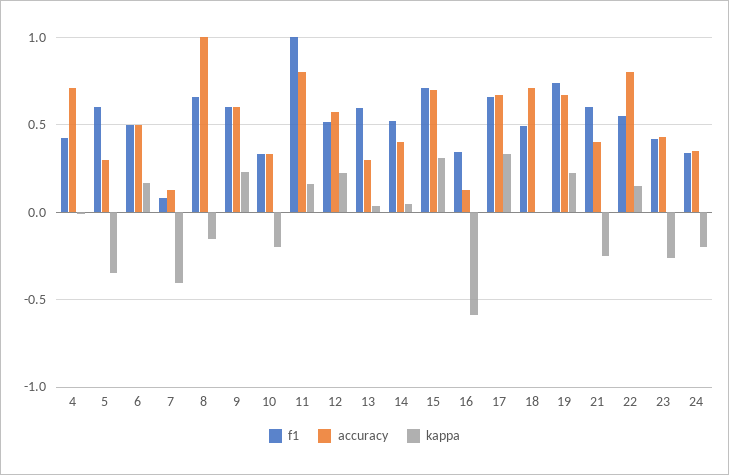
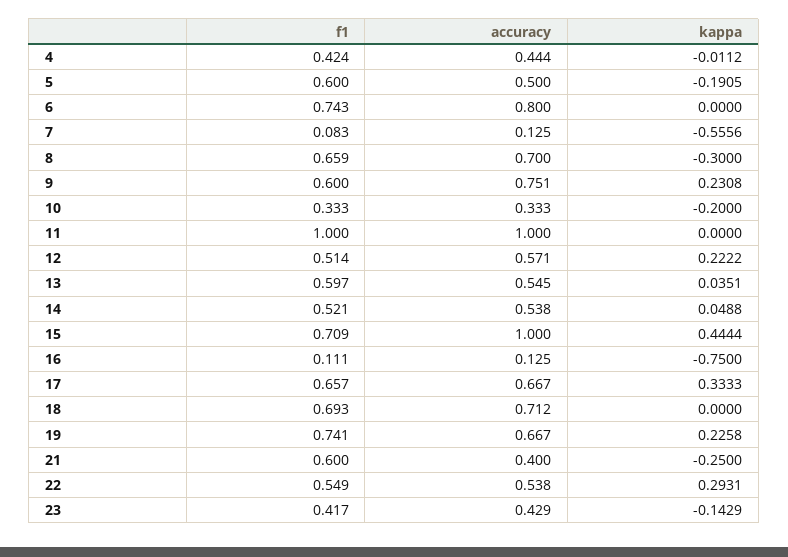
  {
    "f1": {
      "4": 0.424,
      "5": 0.6,
-     "6": 0.5,
+     "6": 0.743,
      "7": 0.083,
      "8": 0.659,
      "9": 0.6,
      "10": 0.333,
      "11": 1,
      "12": 0.514,
      "13": 0.597,
      "14": 0.521,
      "15": 0.709,
-     "16": 0.35,
+     "16": 0.111,
      "17": 0.657,
-     "18": 0.5,
+     "18": 0.693,
      "19": 0.741,
      "21": 0.6,
      "22": 0.549,
-     "23": 0.417,
+     "23": 0.417
-     "24": 0.35
    },
    "accuracy": {
-     "4": 0.7,
+     "4": 0.444,
-     "5": 0.3,
+     "5": 0.5,
-     "6": 0.5,
+     "6": 0.8,
      "7": 0.125,
-     "8": 1,
+     "8": 0.7,
-     "9": 0.6,
+     "9": 0.751,
      "10": 0.333,
-     "11": 0.8,
+     "11": 1,
      "12": 0.571,
-     "13": 0.3,
+     "13": 0.545,
-     "14": 0.4,
+     "14": 0.538,
-     "15": 0.7,
+     "15": 1,
      "16": 0.125,
      "17": 0.667,
      "18": 0.712,
      "19": 0.667,
      "21": 0.4,
-     "22": 0.8,
+     "22": 0.538,
-     "23": 0.429,
+     "23": 0.429
-     "24": 0.35
    },
    "kappa": {
      "4": -0.0112,
-     "5": -0.35,
+     "5": -0.1905,
-     "6": 0.15,
+     "6": 0,
-     "7": -0.4,
+     "7": -0.5556,
-     "8": -0.15,
+     "8": -0.3,
      "9": 0.2308,
      "10": -0.2,
-     "11": 0.15,
+     "11": 0,
      "12": 0.2222,
      "13": 0.0351,
      "14": 0.0488,
-     "15": 0.3,
+     "15": 0.4444,
-     "16": -0.6,
+     "16": -0.75,
      "17": 0.3333,
      "18": 0,
      "19": 0.2258,
      "21": -0.25,
-     "22": 0.15,
+     "22": 0.2931,
-     "23": -0.25,
+     "23": -0.1429
-     "24": -0.2
    }
  }

